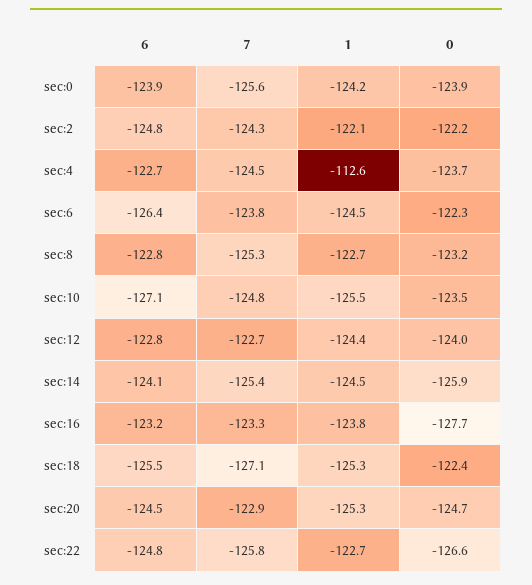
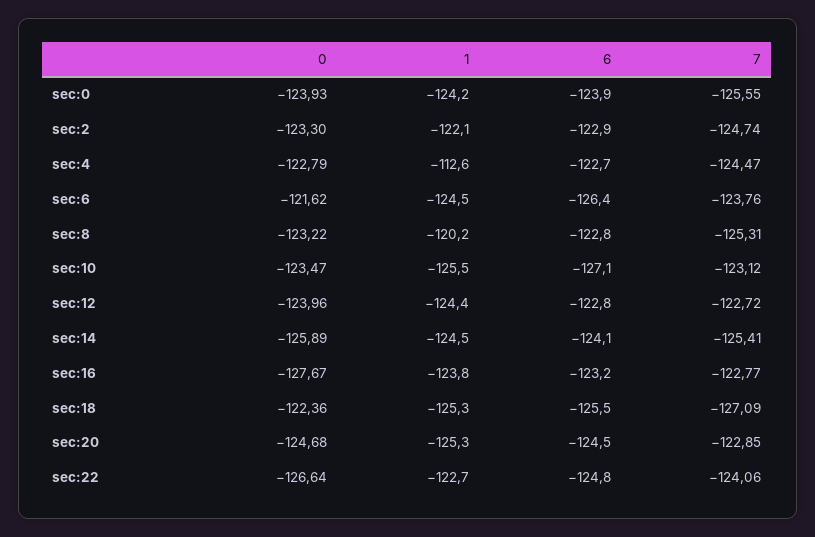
  {
    "6": {
      "sec:0": -123.9,
-     "sec:2": -124.8,
+     "sec:2": -122.9,
      "sec:4": -122.7,
      "sec:6": -126.4,
      "sec:8": -122.8,
      "sec:10": -127.1,
      "sec:12": -122.8,
      "sec:14": -124.1,
      "sec:16": -123.2,
      "sec:18": -125.5,
      "sec:20": -124.5,
      "sec:22": -124.8
    },
    "7": {
      "sec:0": -125.55,
-     "sec:2": -124.3,
+     "sec:2": -124.74,
      "sec:4": -124.47,
      "sec:6": -123.76,
      "sec:8": -125.31,
-     "sec:10": -124.8,
+     "sec:10": -123.12,
      "sec:12": -122.72,
      "sec:14": -125.41,
-     "sec:16": -123.3,
+     "sec:16": -122.77,
      "sec:18": -127.09,
      "sec:20": -122.85,
-     "sec:22": -125.8
+     "sec:22": -124.06
    },
    "1": {
      "sec:0": -124.2,
      "sec:2": -122.1,
      "sec:4": -112.6,
      "sec:6": -124.5,
-     "sec:8": -122.7,
+     "sec:8": -120.2,
      "sec:10": -125.5,
      "sec:12": -124.4,
      "sec:14": -124.5,
      "sec:16": -123.8,
      "sec:18": -125.3,
      "sec:20": -125.3,
      "sec:22": -122.7
    },
    "0": {
      "sec:0": -123.93,
-     "sec:2": -122.2,
+     "sec:2": -123.3,
-     "sec:4": -123.7,
+     "sec:4": -122.79,
-     "sec:6": -122.3,
+     "sec:6": -121.62,
      "sec:8": -123.22,
      "sec:10": -123.47,
      "sec:12": -123.96,
      "sec:14": -125.89,
      "sec:16": -127.67,
      "sec:18": -122.36,
      "sec:20": -124.68,
      "sec:22": -126.64
    }
  }

